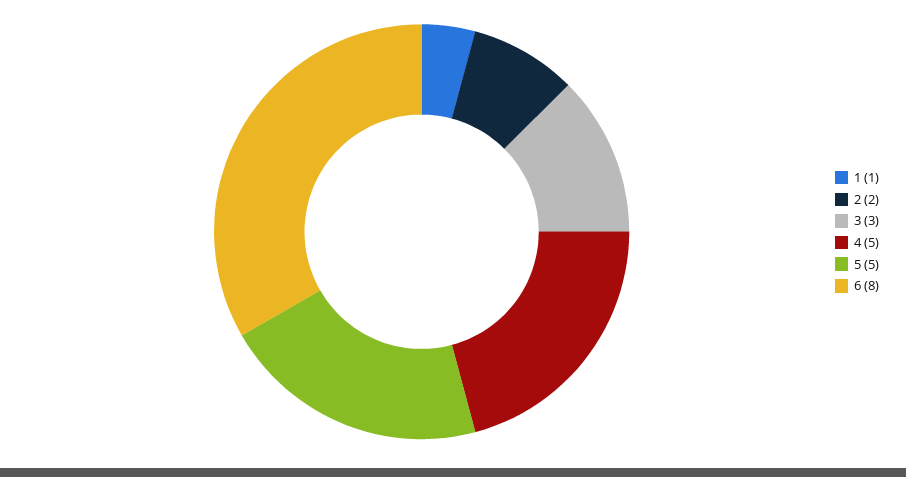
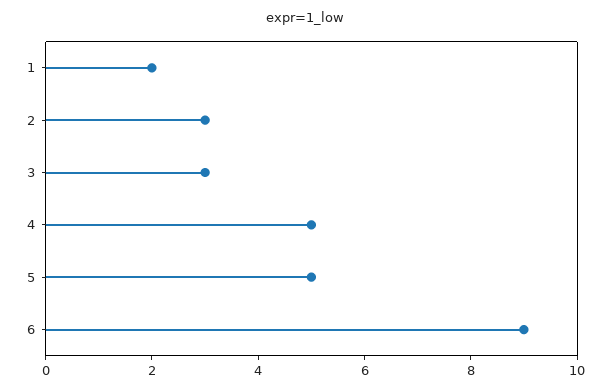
  {
-   "1": 1,
+   "1": 2,
-   "2": 2,
+   "2": 3,
    "3": 3,
    "4": 5,
    "5": 5,
-   "6": 8
+   "6": 9
  }

